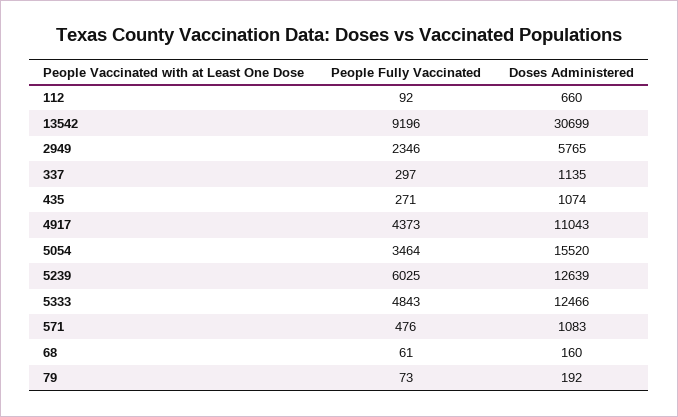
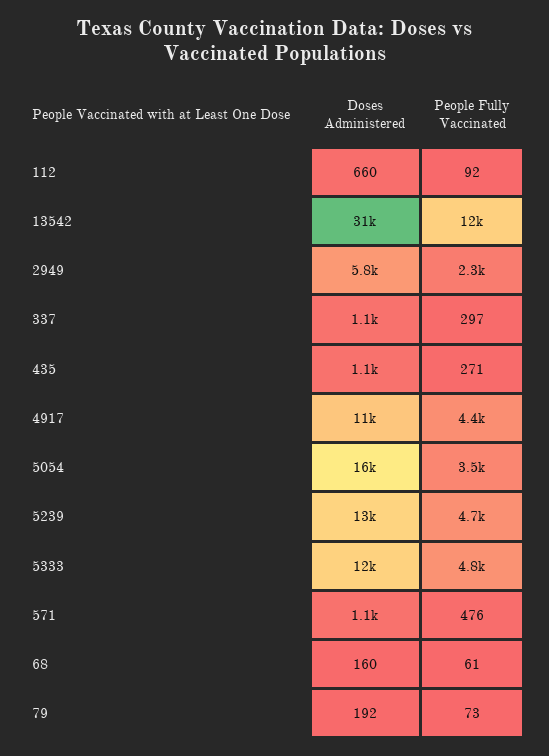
  {
    "People Fully Vaccinated": {
      "112": 92,
-     "13542": 9196,
+     "13542": 12000,
      "2949": 2346,
      "337": 297,
      "435": 271,
      "4917": 4373,
      "5054": 3464,
-     "5239": 6025,
+     "5239": 4700,
      "5333": 4843,
      "571": 476,
      "68": 61,
      "79": 73
    },
    "Doses Administered": {
      "112": 660,
      "13542": 30699,
      "2949": 5765,
      "337": 1135,
      "435": 1074,
      "4917": 11043,
      "5054": 15520,
      "5239": 12639,
      "5333": 12466,
      "571": 1083,
      "68": 160,
      "79": 192
    }
  }

